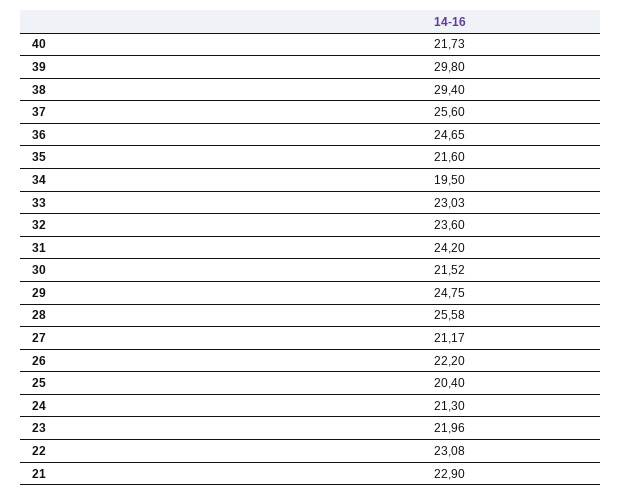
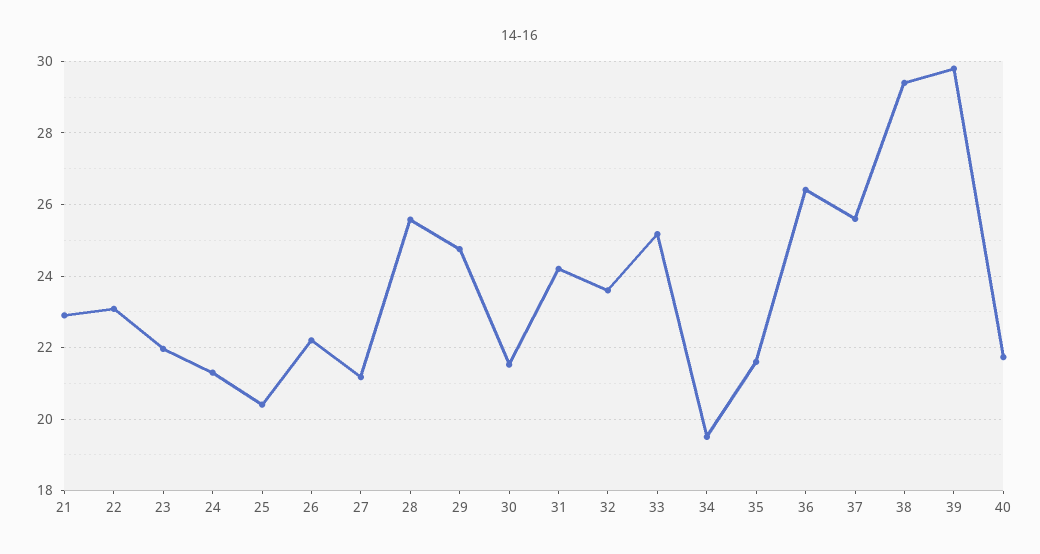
  {
    "40": 21.73,
    "39": 29.8,
    "38": 29.4,
    "37": 25.6,
-   "36": 24.65,
+   "36": 26.4,
    "35": 21.6,
    "34": 19.5,
-   "33": 23.03,
+   "33": 25.2,
    "32": 23.6,
    "31": 24.2,
    "30": 21.52,
    "29": 24.75,
    "28": 25.58,
    "27": 21.17,
    "26": 22.2,
    "25": 20.4,
    "24": 21.3,
    "23": 21.96,
    "22": 23.08,
    "21": 22.9
  }

